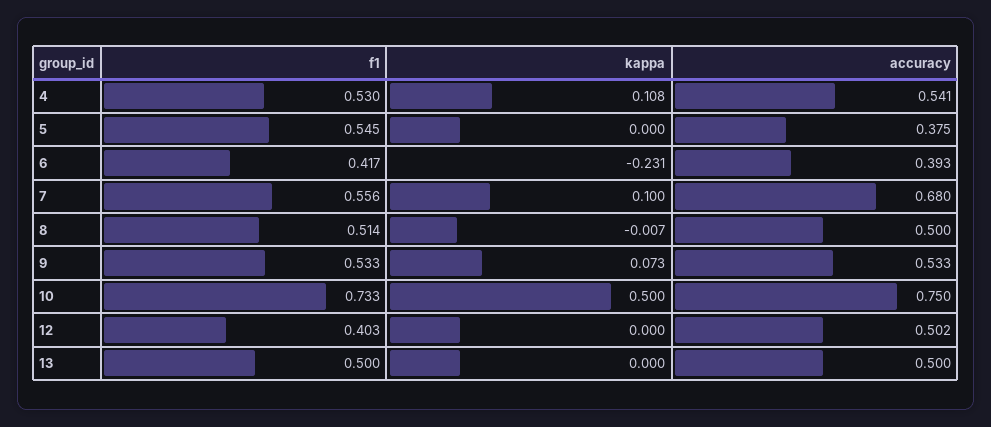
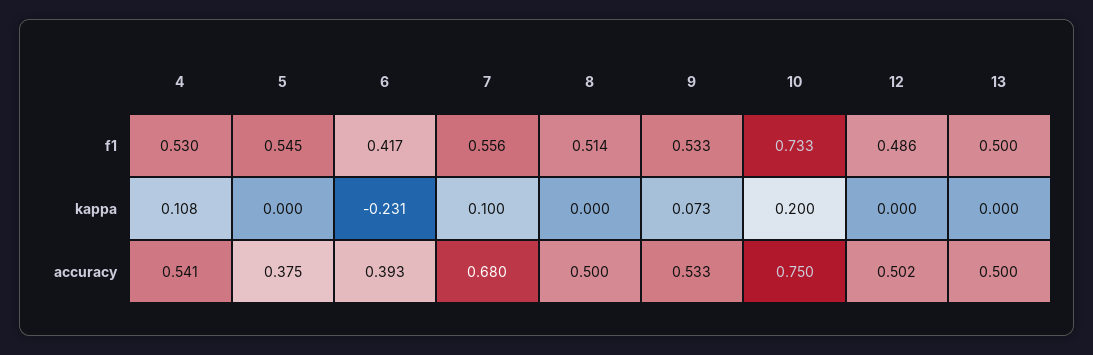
  {
    "f1": {
      "4": 0.53,
      "5": 0.545,
      "6": 0.417,
      "7": 0.556,
      "8": 0.514,
      "9": 0.533,
      "10": 0.733,
-     "12": 0.403,
+     "12": 0.486,
      "13": 0.5
    },
    "kappa": {
      "4": 0.108,
      "5": 0,
      "6": -0.231,
      "7": 0.1,
-     "8": -0.007,
+     "8": 0,
      "9": 0.073,
-     "10": 0.5,
+     "10": 0.2,
      "12": 0,
      "13": 0
    },
    "accuracy": {
      "4": 0.541,
      "5": 0.375,
      "6": 0.393,
      "7": 0.68,
      "8": 0.5,
      "9": 0.533,
      "10": 0.75,
      "12": 0.502,
      "13": 0.5
    }
  }

